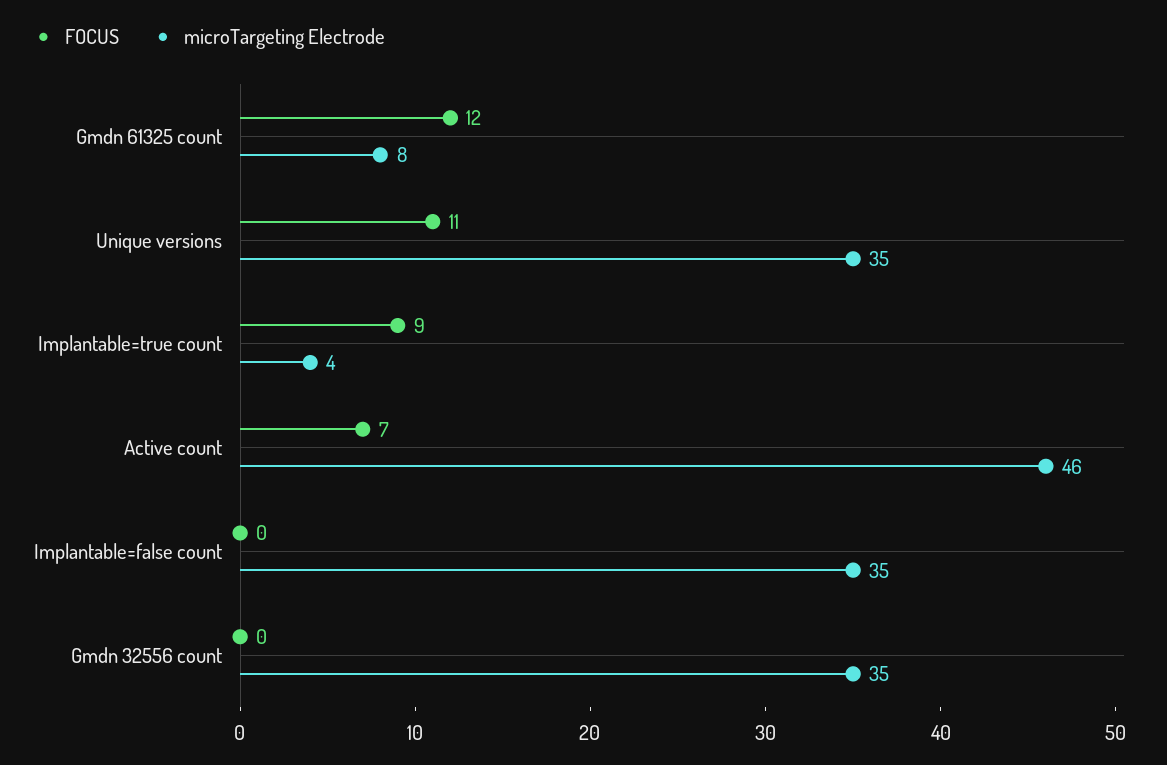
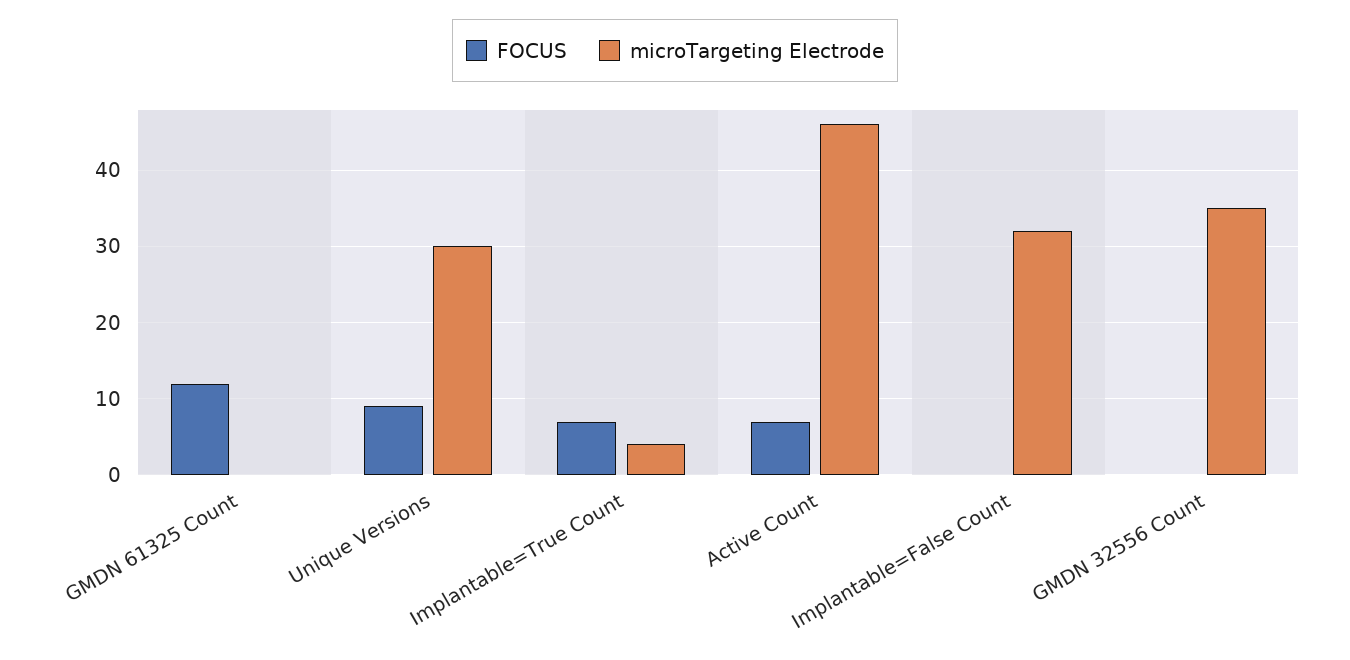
  {
    "FOCUS": {
      "Gmdn 61325 count": 12,
-     "Unique versions": 11,
+     "Unique versions": 9,
-     "Implantable=true count": 9,
+     "Implantable=true count": 7,
      "Active count": 7,
      "Implantable=false count": 0,
      "Gmdn 32556 count": 0
    },
    "microTargeting Electrode": {
-     "Gmdn 61325 count": 8,
+     "Gmdn 61325 count": 0,
-     "Unique versions": 35,
+     "Unique versions": 30,
      "Implantable=true count": 4,
      "Active count": 46,
-     "Implantable=false count": 35,
+     "Implantable=false count": 32,
      "Gmdn 32556 count": 35
    }
  }

